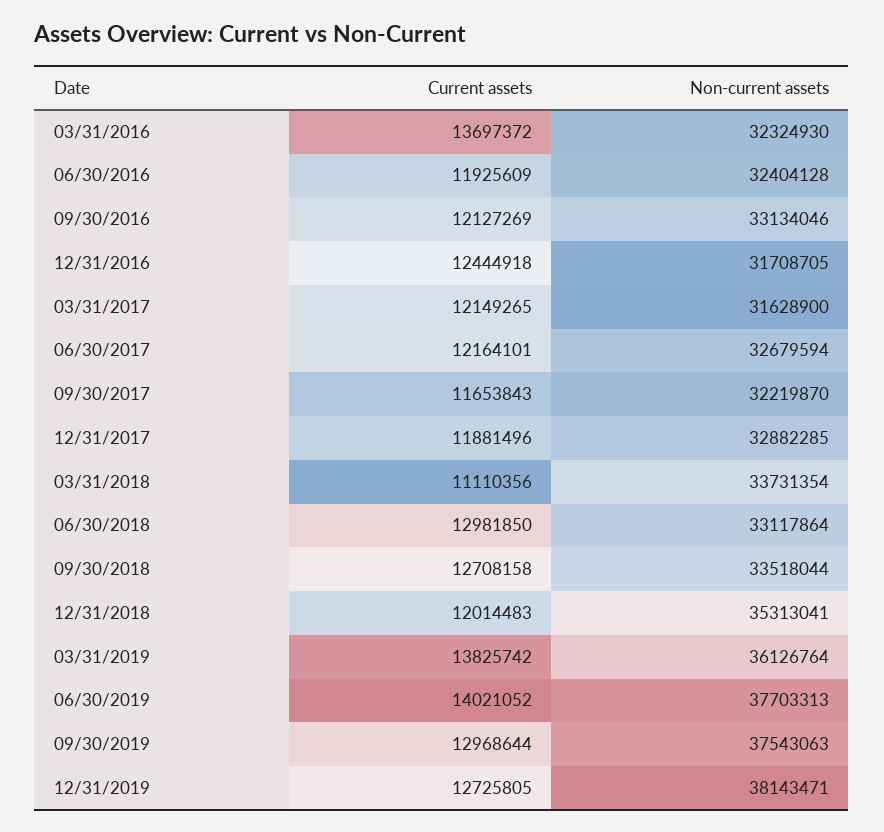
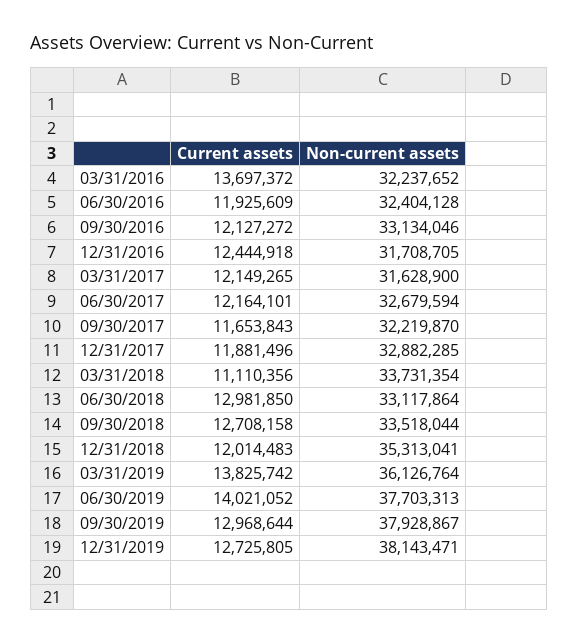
  {
    "Current assets": {
      "03/31/2016": 13697372,
      "06/30/2016": 11925609,
-     "09/30/2016": 12127269,
+     "09/30/2016": 12127272,
      "12/31/2016": 12444918,
      "03/31/2017": 12149265,
      "06/30/2017": 12164101,
      "09/30/2017": 11653843,
      "12/31/2017": 11881496,
      "03/31/2018": 11110356,
      "06/30/2018": 12981850,
      "09/30/2018": 12708158,
      "12/31/2018": 12014483,
      "03/31/2019": 13825742,
      "06/30/2019": 14021052,
      "09/30/2019": 12968644,
      "12/31/2019": 12725805
    },
    "Non-current assets": {
-     "03/31/2016": 32324930,
+     "03/31/2016": 32237652,
      "06/30/2016": 32404128,
      "09/30/2016": 33134046,
      "12/31/2016": 31708705,
      "03/31/2017": 31628900,
      "06/30/2017": 32679594,
      "09/30/2017": 32219870,
      "12/31/2017": 32882285,
      "03/31/2018": 33731354,
      "06/30/2018": 33117864,
      "09/30/2018": 33518044,
      "12/31/2018": 35313041,
      "03/31/2019": 36126764,
      "06/30/2019": 37703313,
-     "09/30/2019": 37543063,
+     "09/30/2019": 37928867,
      "12/31/2019": 38143471
    }
  }

